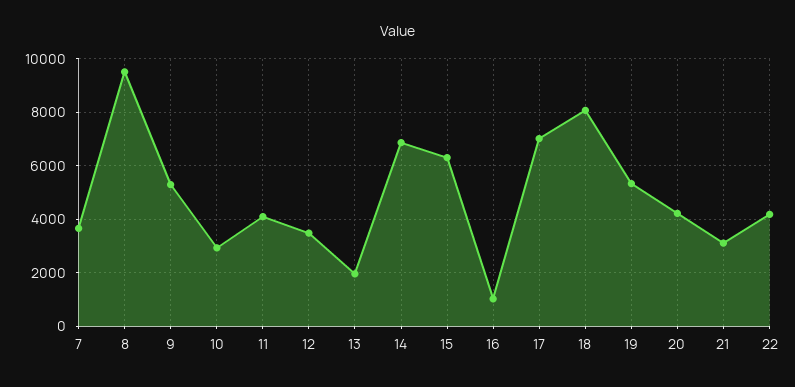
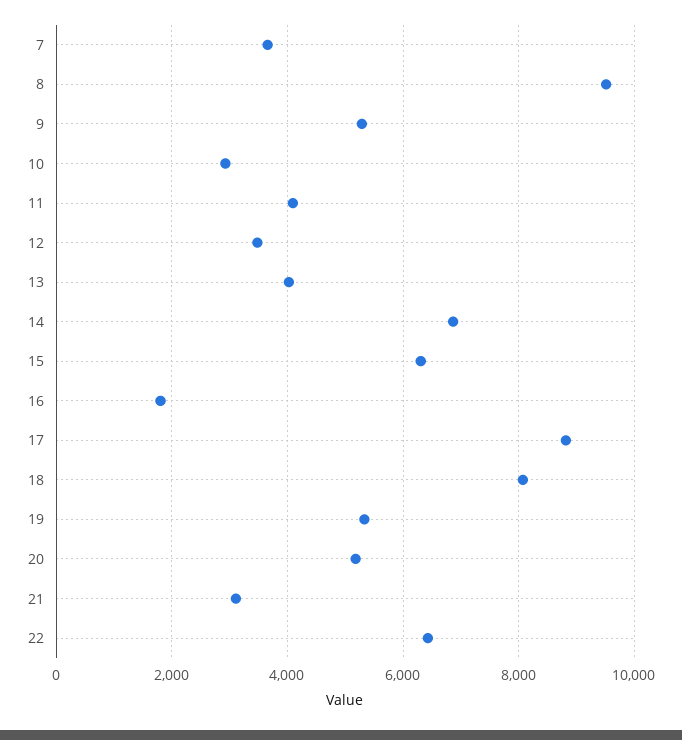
  {
    "7": 3600,
    "8": 9600,
    "9": 5200,
    "10": 3000,
    "11": 4000,
    "12": 3400,
-   "13": 2000,
+   "13": 4000,
    "14": 6800,
    "15": 6400,
-   "16": 1000,
+   "16": 1800,
-   "17": 7000,
+   "17": 8800,
    "18": 8000,
    "19": 5400,
-   "20": 4250,
+   "20": 5200,
    "21": 3200,
-   "22": 4250
+   "22": 6400
  }

